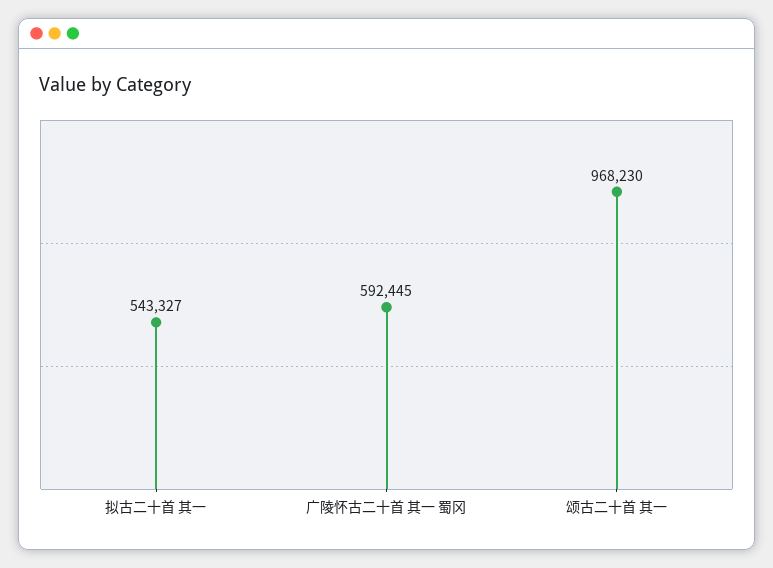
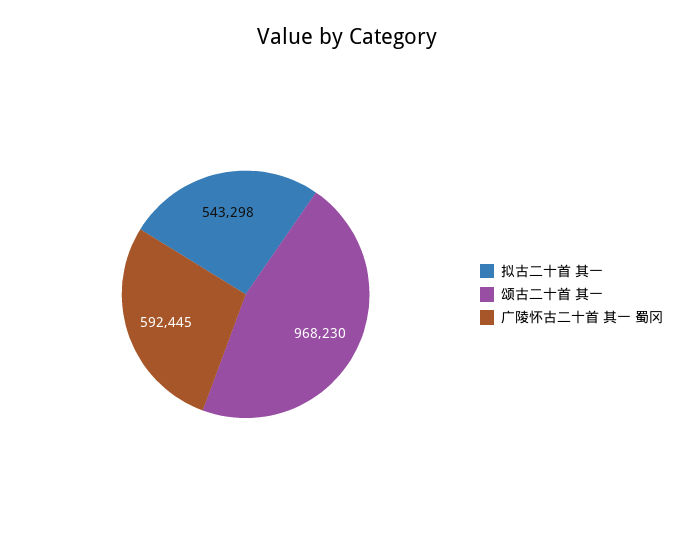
  {
-   "拟古二十首 其一": 543327,
+   "拟古二十首 其一": 543298,
    "广陵怀古二十首 其一 蜀冈": 592445,
    "颂古二十首 其一": 968230
  }

